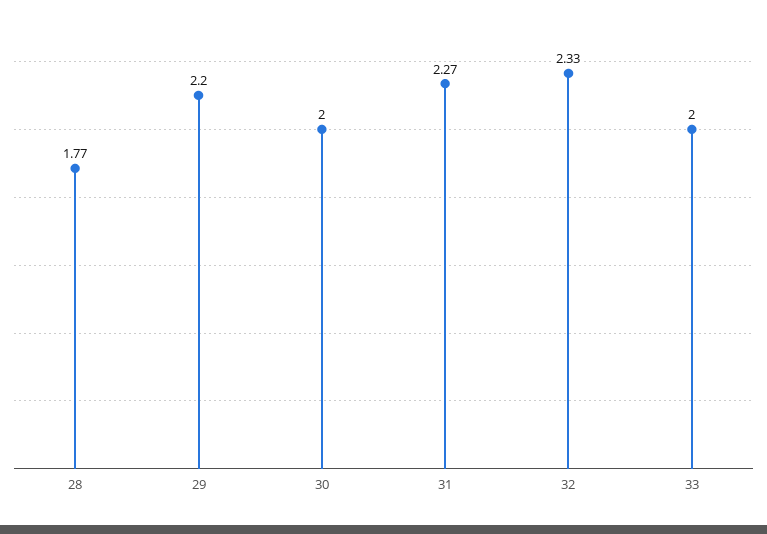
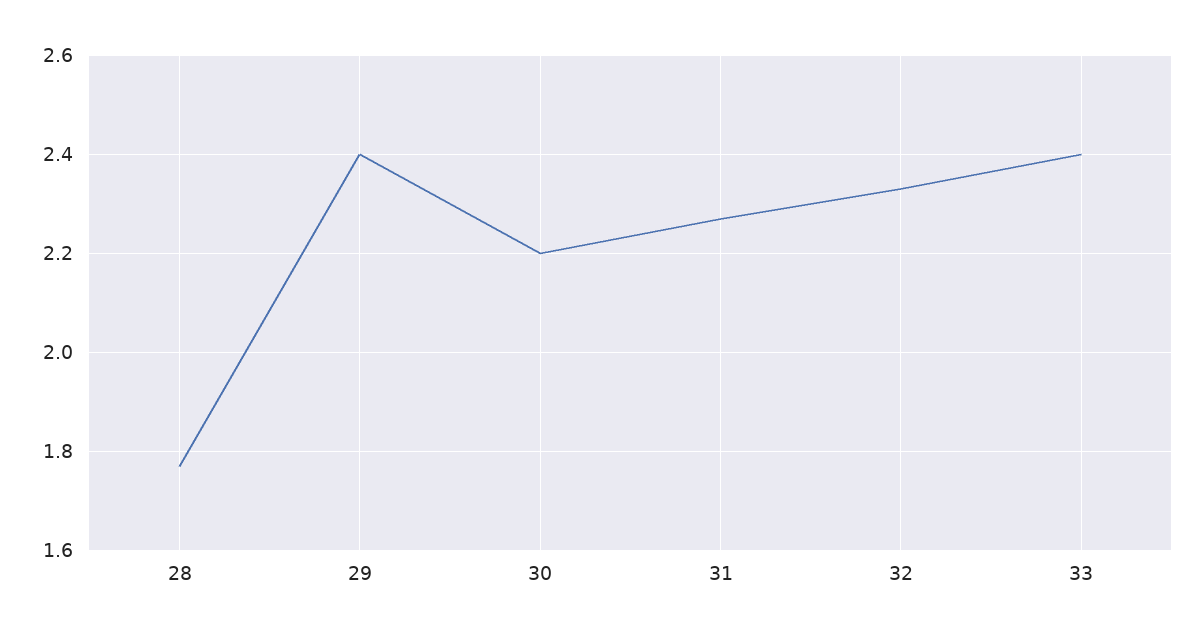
  {
    "28": 1.77,
-   "29": 2.2,
+   "29": 2.4,
-   "30": 2,
+   "30": 2.2,
    "31": 2.27,
    "32": 2.33,
-   "33": 2
+   "33": 2.4
  }

